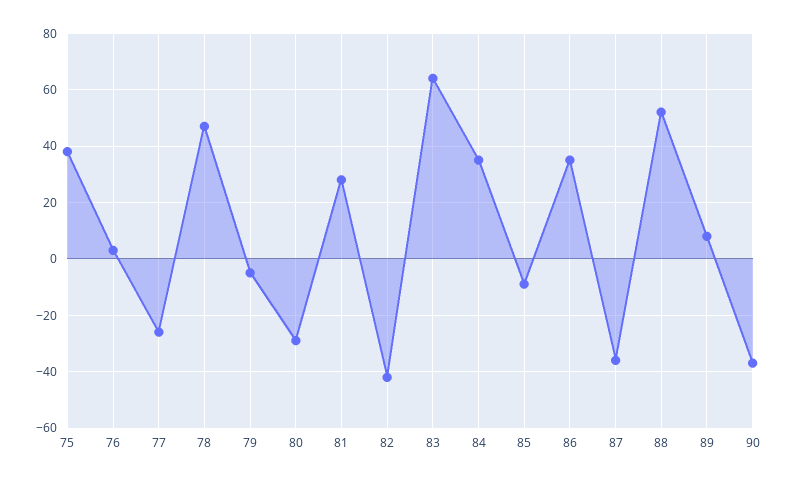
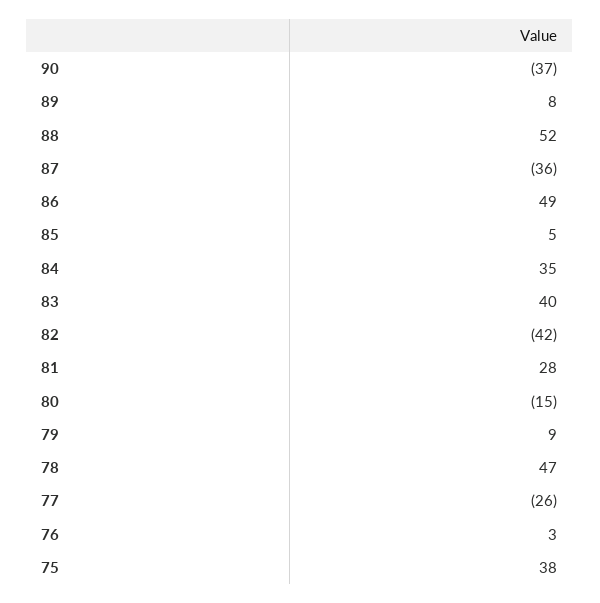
  {
    "75": 38,
    "76": 3,
    "77": -26,
    "78": 47,
-   "79": -5,
+   "79": 9,
-   "80": -30,
+   "80": -15,
    "81": 28,
    "82": -42,
-   "83": 65,
+   "83": 40,
    "84": 35,
-   "85": -10,
+   "85": 5,
-   "86": 35,
+   "86": 49,
    "87": -36,
    "88": 52,
    "89": 8,
    "90": -37
  }

